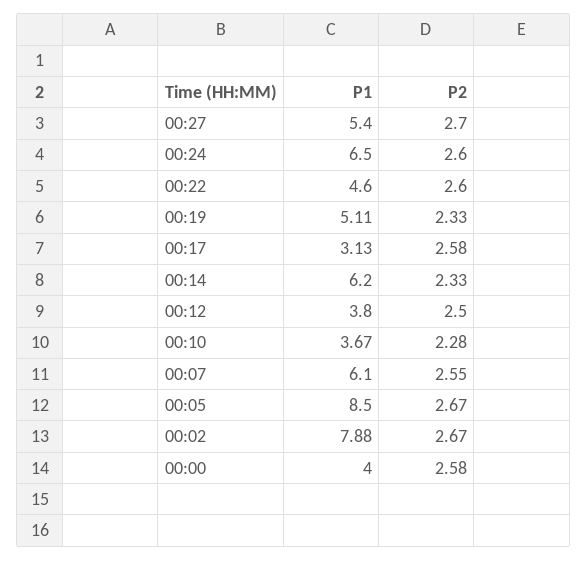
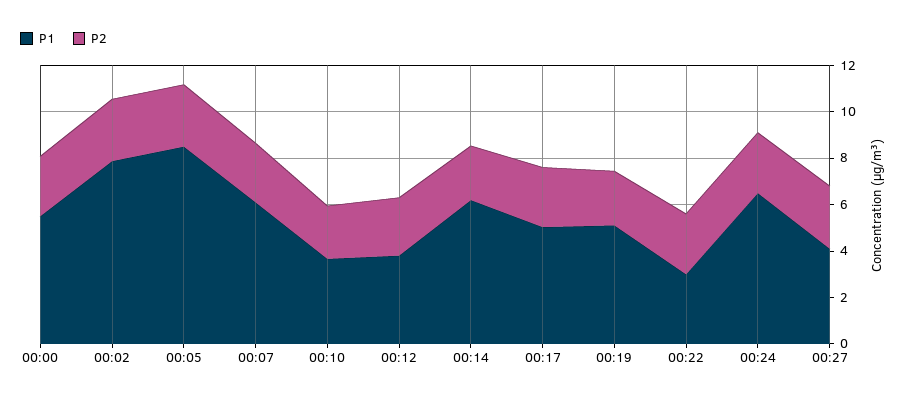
  {
    "P1": {
-     "00:27": 5.4,
+     "00:27": 4,
      "00:24": 6.5,
-     "00:22": 4.6,
+     "00:22": 3,
      "00:19": 5.11,
-     "00:17": 3.13,
+     "00:17": 5,
      "00:14": 6.2,
      "00:12": 3.8,
      "00:10": 3.67,
      "00:07": 6.1,
      "00:05": 8.5,
      "00:02": 7.88,
-     "00:00": 4
+     "00:00": 5.5
    },
    "P2": {
      "00:27": 2.7,
      "00:24": 2.6,
      "00:22": 2.6,
      "00:19": 2.33,
      "00:17": 2.58,
      "00:14": 2.33,
      "00:12": 2.5,
      "00:10": 2.28,
      "00:07": 2.55,
      "00:05": 2.67,
      "00:02": 2.67,
      "00:00": 2.58
    }
  }

